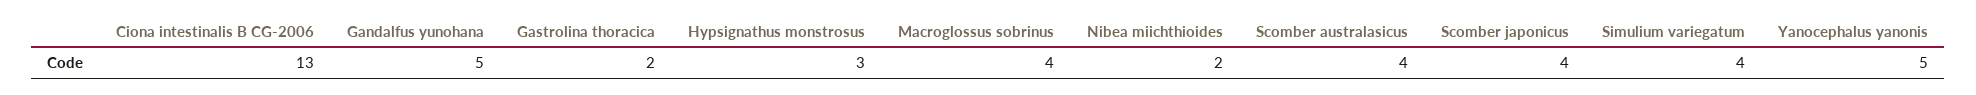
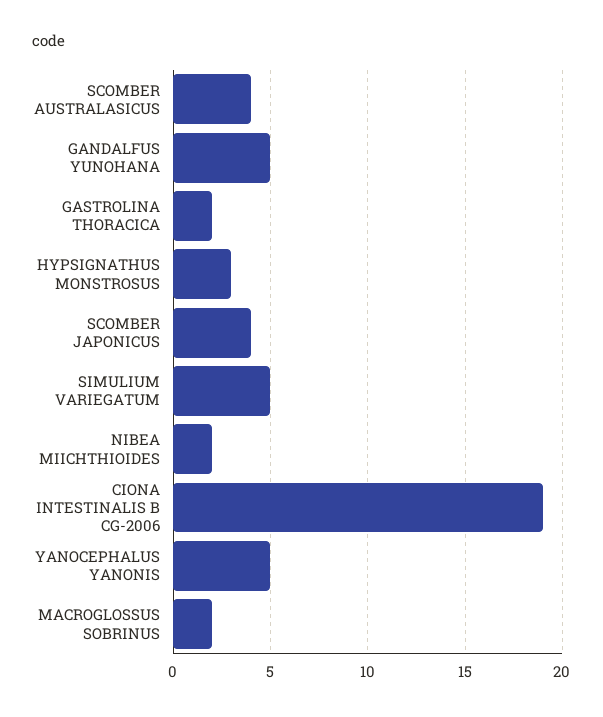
  {
-   "Ciona intestinalis B CG-2006": 13,
+   "Ciona intestinalis B CG-2006": 19,
    "Gandalfus yunohana": 5,
    "Gastrolina thoracica": 2,
    "Hypsignathus monstrosus": 3,
-   "Macroglossus sobrinus": 4,
+   "Macroglossus sobrinus": 2,
    "Nibea miichthioides": 2,
    "Scomber australasicus": 4,
    "Scomber japonicus": 4,
-   "Simulium variegatum": 4,
+   "Simulium variegatum": 5,
    "Yanocephalus yanonis": 5
  }

